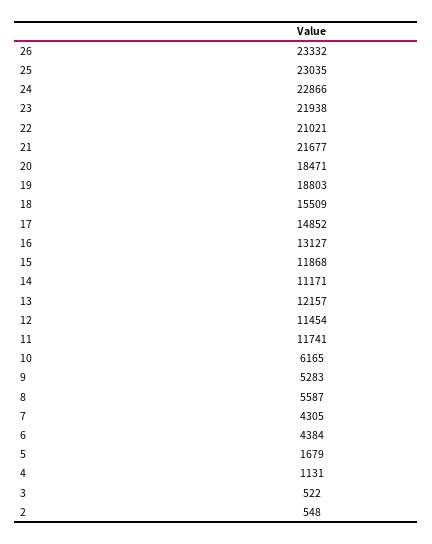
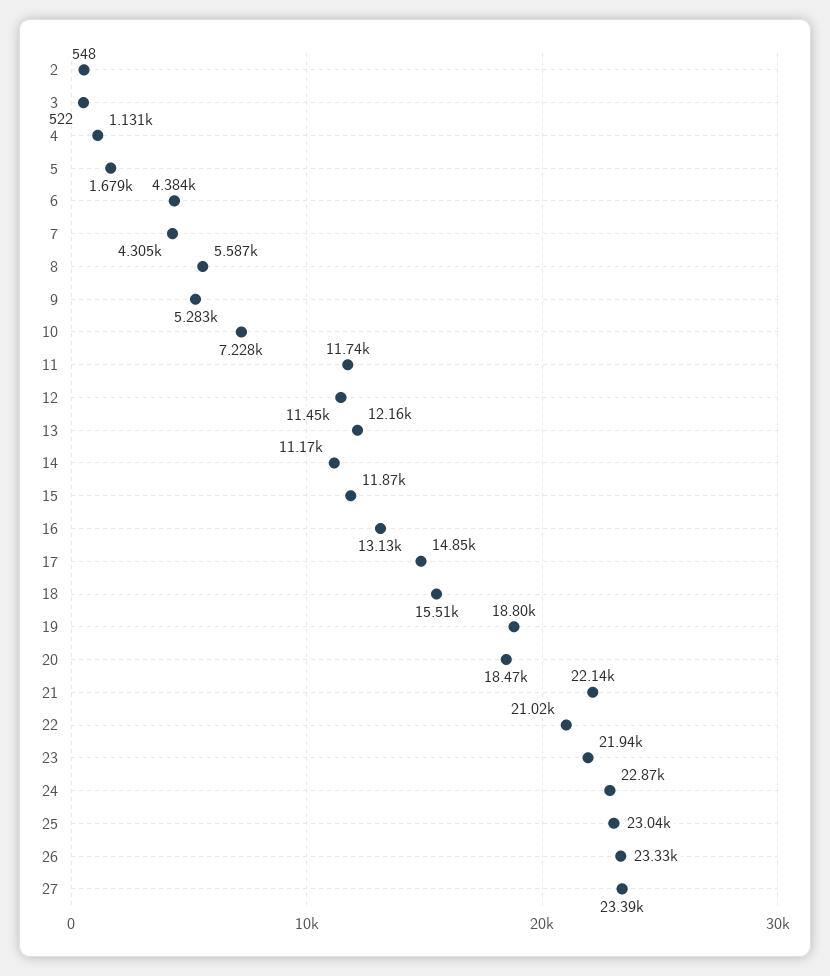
  {
    "26": 23332,
    "25": 23035,
    "24": 22866,
    "23": 21938,
    "22": 21021,
-   "21": 21677,
+   "21": 22140,
    "20": 18471,
    "19": 18803,
    "18": 15509,
    "17": 14852,
    "16": 13127,
    "15": 11868,
    "14": 11171,
    "13": 12157,
    "12": 11454,
    "11": 11741,
-   "10": 6165,
+   "10": 7228,
    "9": 5283,
    "8": 5587,
    "7": 4305,
    "6": 4384,
    "5": 1679,
    "4": 1131,
    "3": 522,
-   "2": 548
+   "2": 548,
+   "27": 23390
  }

